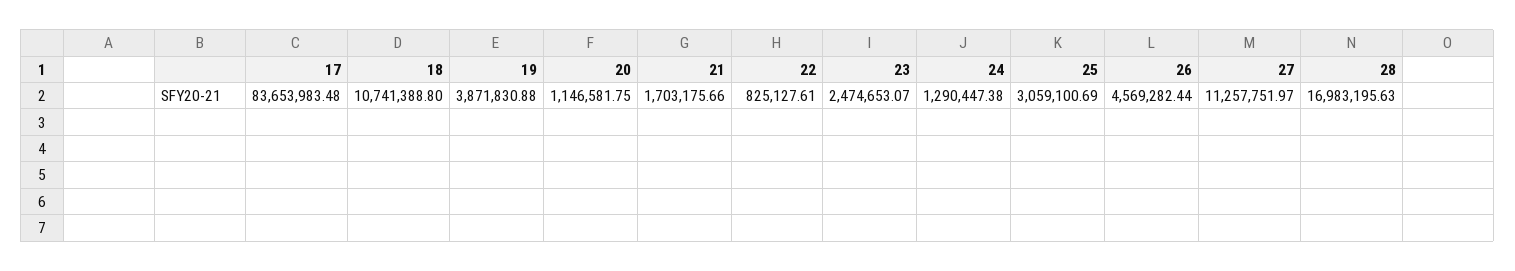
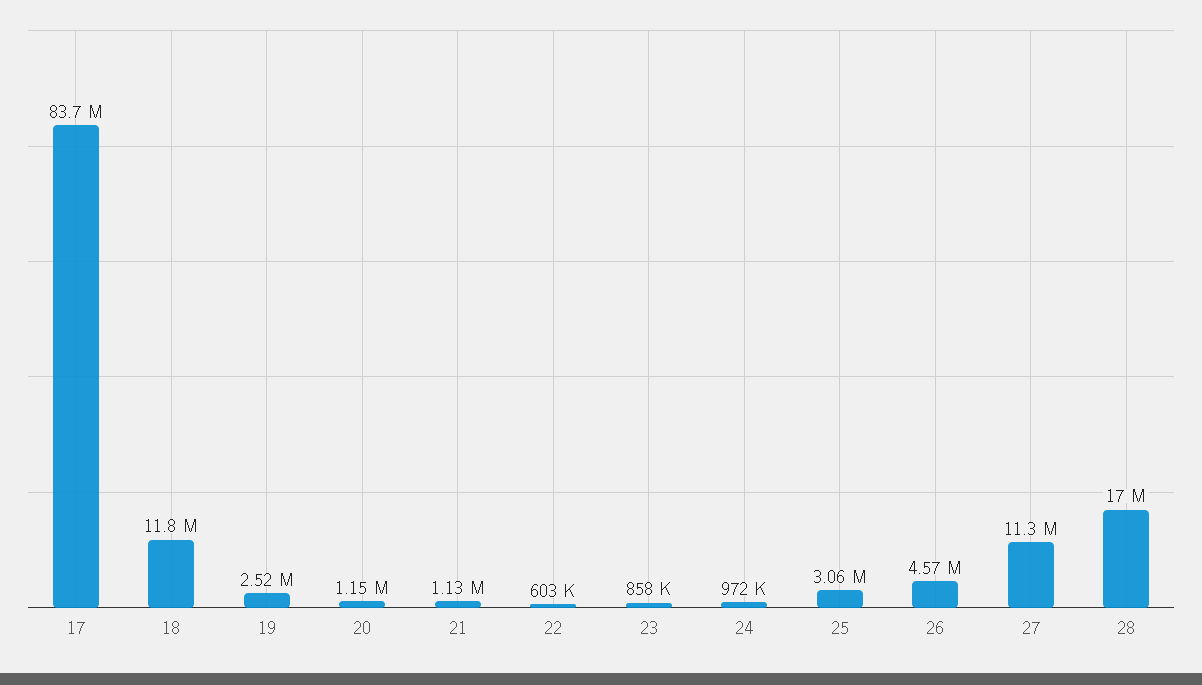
  {
    "17": 83653983.48,
-   "18": 10741388.8,
+   "18": 11800000,
-   "19": 3871830.88,
+   "19": 2520000,
    "20": 1146581.75,
-   "21": 1703175.66,
+   "21": 1130000,
-   "22": 825127.61,
+   "22": 603000,
-   "23": 2474653.07,
+   "23": 858000,
-   "24": 1290447.38,
+   "24": 972000,
    "25": 3059100.69,
    "26": 4569282.44,
    "27": 11257751.97,
    "28": 16983195.63
  }

